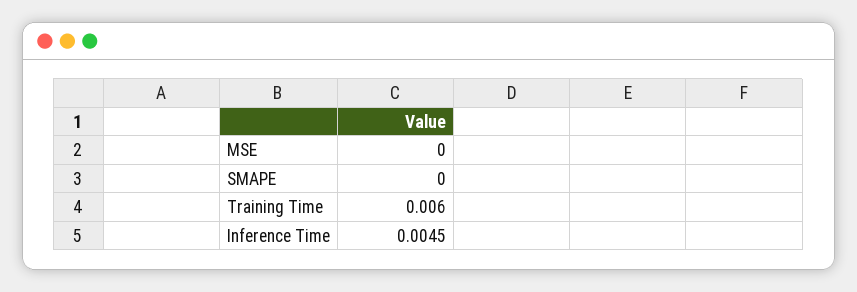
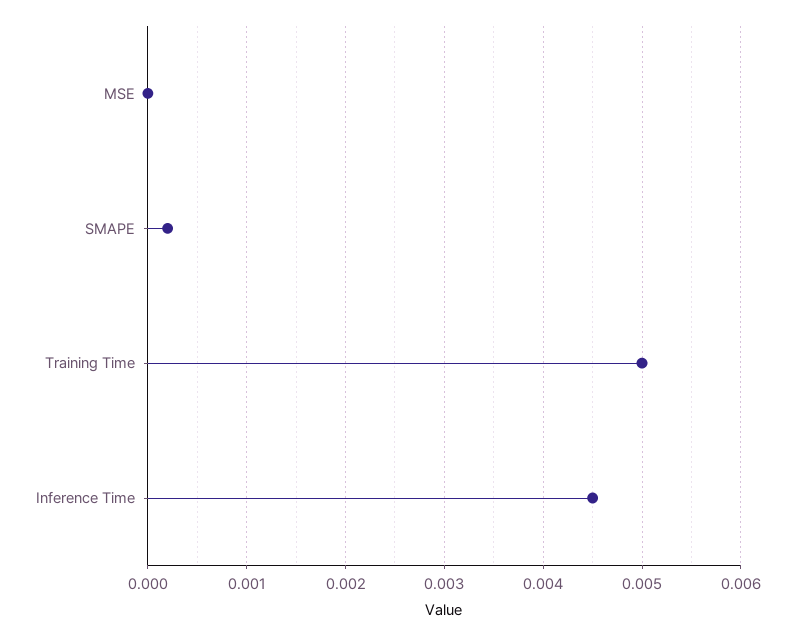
  {
    "MSE": 0,
-   "SMAPE": 0,
+   "SMAPE": 0.0002,
-   "Training Time": 0.006,
+   "Training Time": 0.005,
    "Inference Time": 0.0045
  }

